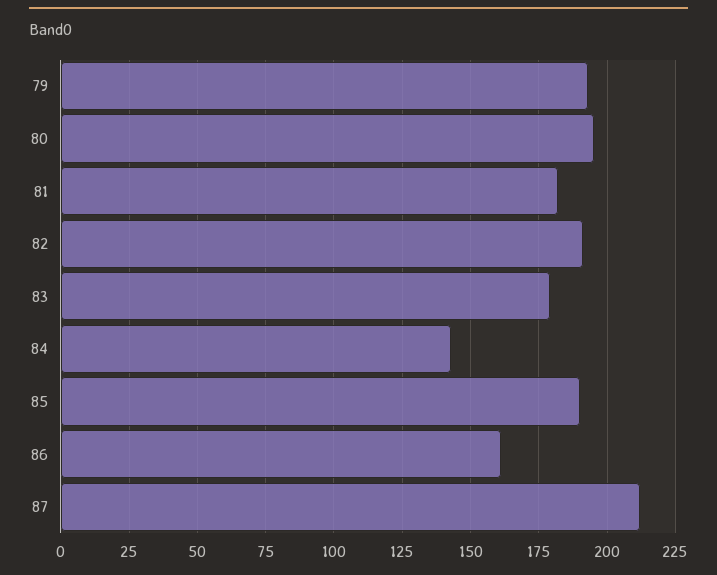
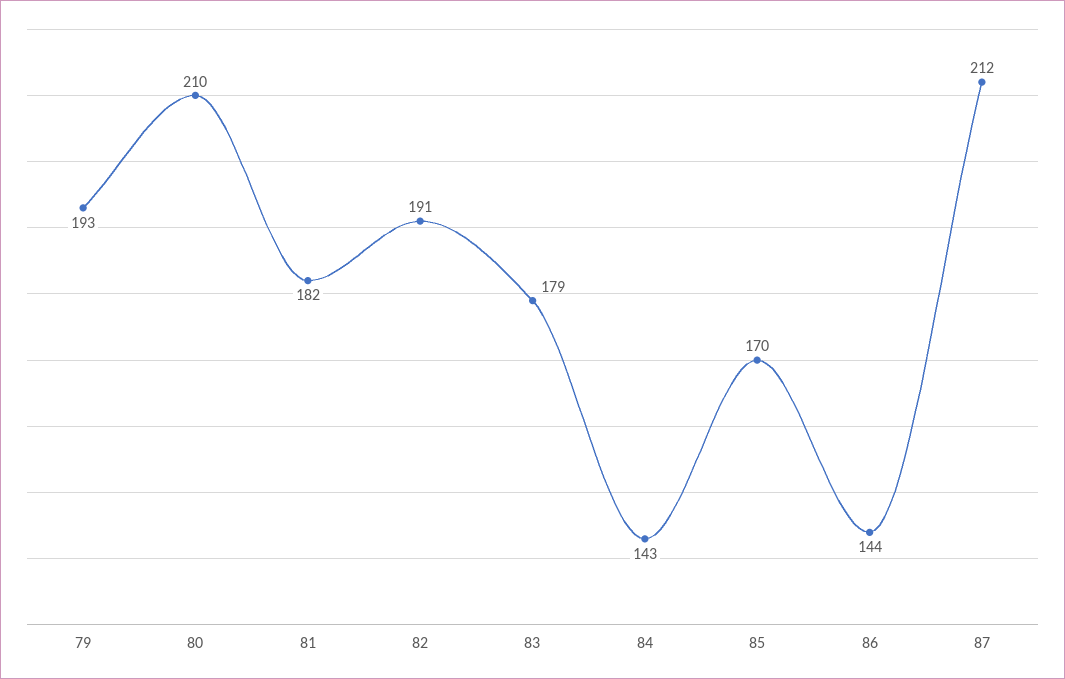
  {
    "79": 193,
-   "80": 195,
+   "80": 210,
    "81": 182,
    "82": 191,
    "83": 179,
    "84": 143,
-   "85": 190,
+   "85": 170,
-   "86": 160,
+   "86": 144,
    "87": 212
  }

